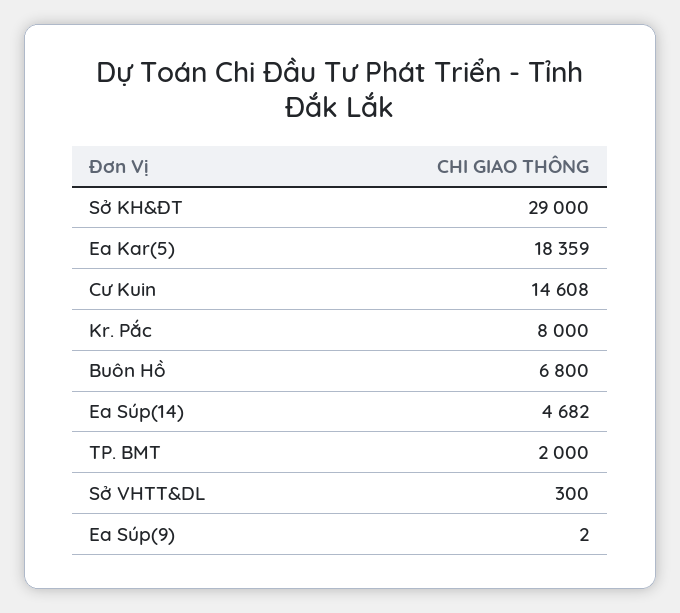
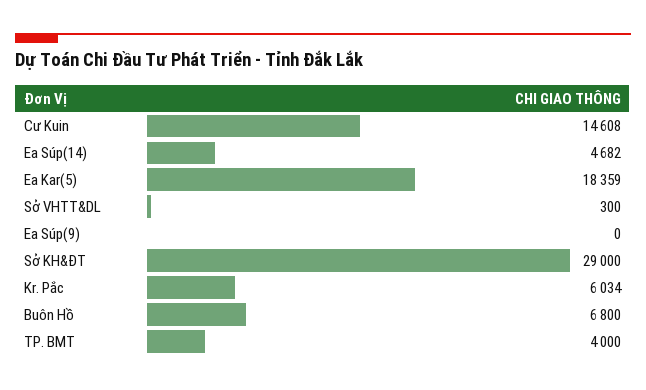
  {
    "Sở KH&ĐT": 29000,
    "Ea Kar(5)": 18359,
    "Cư Kuin": 14608,
-   "Kr. Pắc": 8000,
+   "Kr. Pắc": 6034,
    "Buôn Hồ": 6800,
    "Ea Súp(14)": 4682,
-   "TP. BMT": 2000,
+   "TP. BMT": 4000,
    "Sở VHTT&DL": 300,
-   "Ea Súp(9)": 2
+   "Ea Súp(9)": 0
  }

